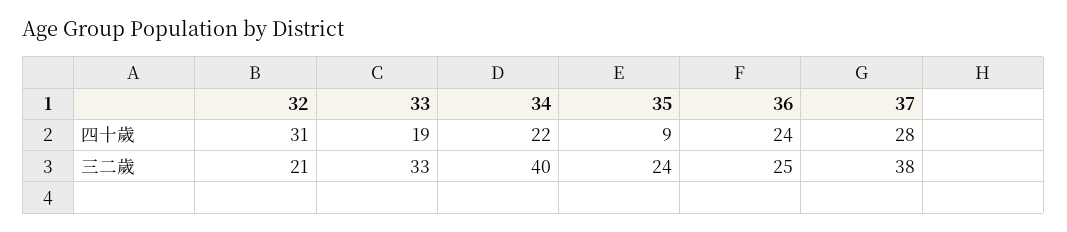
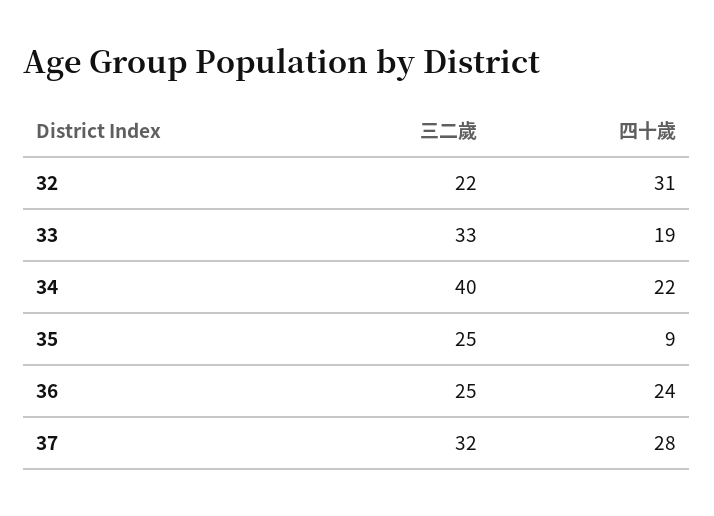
  {
    "32": {
      "四十歲": 31,
-     "三二歲": 21
+     "三二歲": 22
    },
    "33": {
      "四十歲": 19,
      "三二歲": 33
    },
    "34": {
      "四十歲": 22,
      "三二歲": 40
    },
    "35": {
      "四十歲": 9,
-     "三二歲": 24
+     "三二歲": 25
    },
    "36": {
      "四十歲": 24,
      "三二歲": 25
    },
    "37": {
      "四十歲": 28,
-     "三二歲": 38
+     "三二歲": 32
    }
  }

